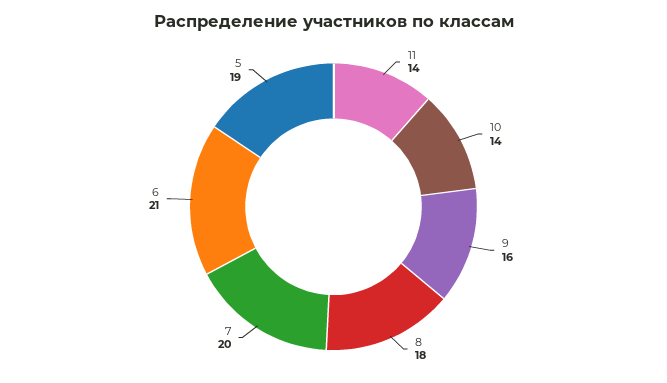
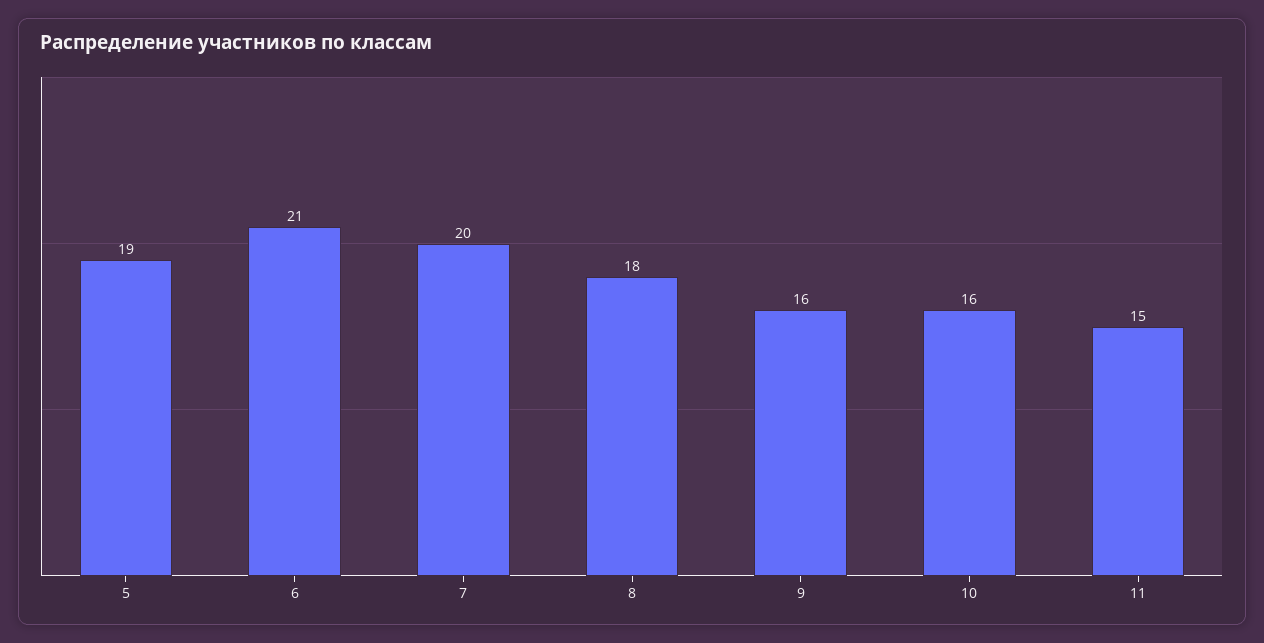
  {
-   "11": 14,
+   "11": 15,
-   "10": 14,
+   "10": 16,
    "9": 16,
    "8": 18,
    "7": 20,
    "6": 21,
    "5": 19
  }

